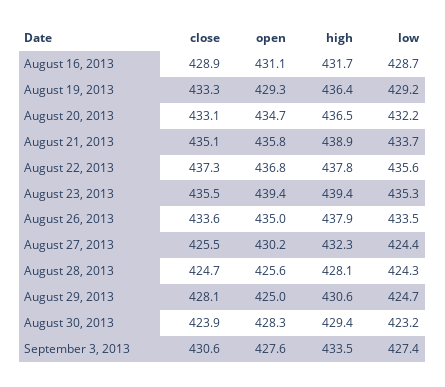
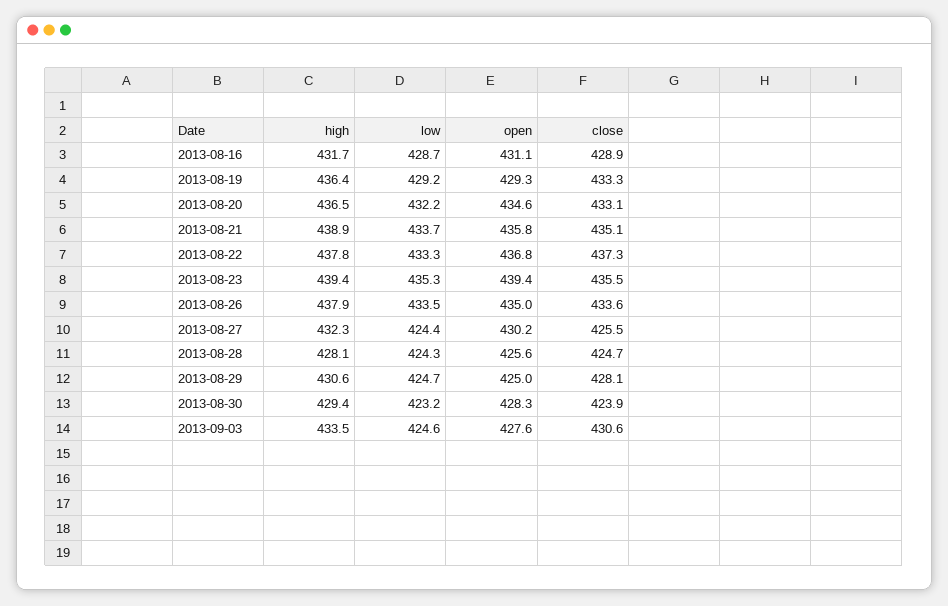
  {
    "close": {
      "August 16, 2013": 428.9,
      "August 19, 2013": 433.3,
      "August 20, 2013": 433.1,
      "August 21, 2013": 435.1,
      "August 22, 2013": 437.3,
      "August 23, 2013": 435.5,
      "August 26, 2013": 433.6,
      "August 27, 2013": 425.5,
      "August 28, 2013": 424.7,
      "August 29, 2013": 428.1,
      "August 30, 2013": 423.9,
      "September 3, 2013": 430.6
    },
    "open": {
      "August 16, 2013": 431.1,
      "August 19, 2013": 429.3,
-     "August 20, 2013": 434.7,
+     "August 20, 2013": 434.6,
      "August 21, 2013": 435.8,
      "August 22, 2013": 436.8,
      "August 23, 2013": 439.4,
      "August 26, 2013": 435,
      "August 27, 2013": 430.2,
      "August 28, 2013": 425.6,
      "August 29, 2013": 425,
      "August 30, 2013": 428.3,
      "September 3, 2013": 427.6
    },
    "high": {
      "August 16, 2013": 431.7,
      "August 19, 2013": 436.4,
      "August 20, 2013": 436.5,
      "August 21, 2013": 438.9,
      "August 22, 2013": 437.8,
      "August 23, 2013": 439.4,
      "August 26, 2013": 437.9,
      "August 27, 2013": 432.3,
      "August 28, 2013": 428.1,
      "August 29, 2013": 430.6,
      "August 30, 2013": 429.4,
      "September 3, 2013": 433.5
    },
    "low": {
      "August 16, 2013": 428.7,
      "August 19, 2013": 429.2,
      "August 20, 2013": 432.2,
      "August 21, 2013": 433.7,
-     "August 22, 2013": 435.6,
+     "August 22, 2013": 433.3,
      "August 23, 2013": 435.3,
      "August 26, 2013": 433.5,
      "August 27, 2013": 424.4,
      "August 28, 2013": 424.3,
      "August 29, 2013": 424.7,
      "August 30, 2013": 423.2,
-     "September 3, 2013": 427.4
+     "September 3, 2013": 424.6
    }
  }

